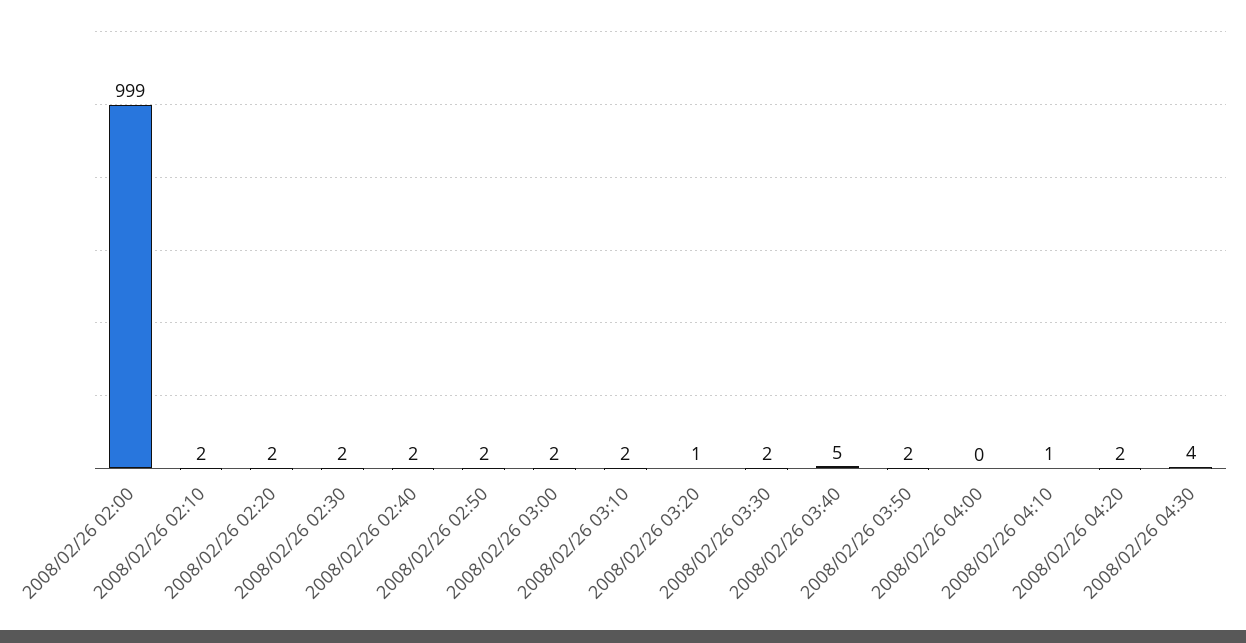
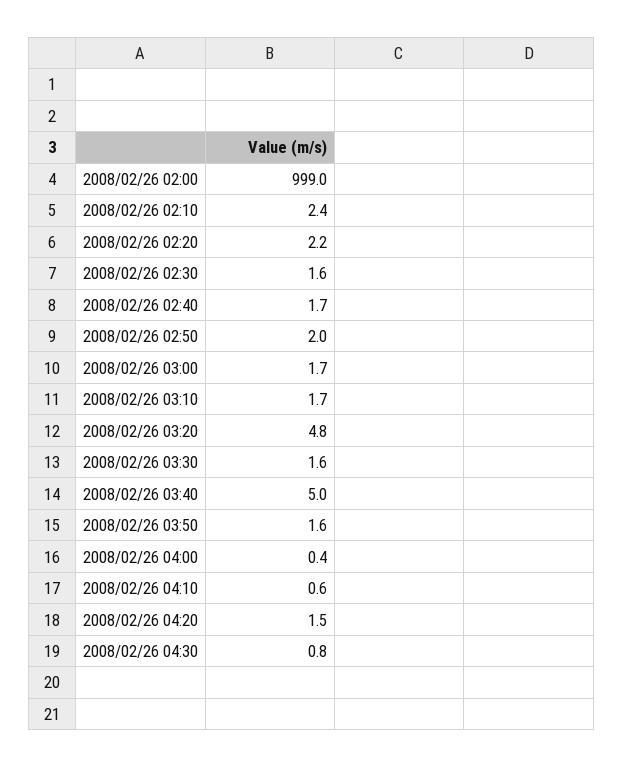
  {
    "2008/02/26 02:00": 999,
    "2008/02/26 02:10": 2.4,
    "2008/02/26 02:20": 2.2,
    "2008/02/26 02:30": 1.6,
    "2008/02/26 02:40": 1.7,
    "2008/02/26 02:50": 2,
    "2008/02/26 03:00": 1.7,
    "2008/02/26 03:10": 1.7,
-   "2008/02/26 03:20": 1,
+   "2008/02/26 03:20": 4.8,
    "2008/02/26 03:30": 1.6,
    "2008/02/26 03:40": 5,
    "2008/02/26 03:50": 1.6,
    "2008/02/26 04:00": 0.4,
    "2008/02/26 04:10": 0.6,
    "2008/02/26 04:20": 1.5,
-   "2008/02/26 04:30": 4
+   "2008/02/26 04:30": 0.8
  }

